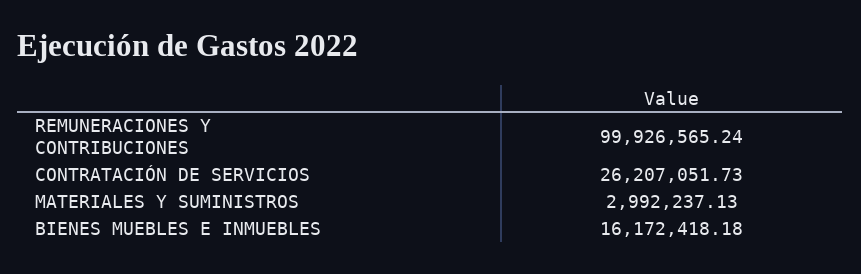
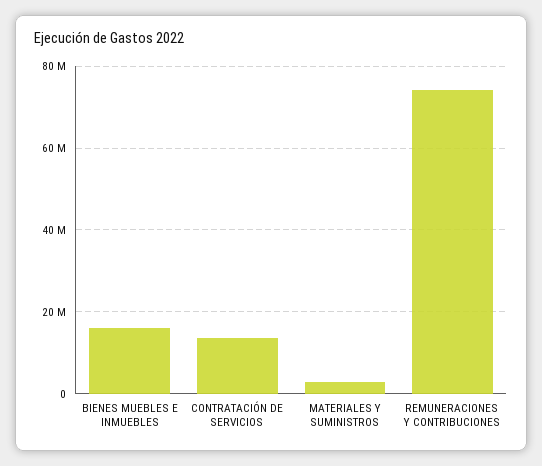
  {
-   "REMUNERACIONES Y CONTRIBUCIONES": 99926565.24,
+   "REMUNERACIONES Y CONTRIBUCIONES": 74000000,
-   "CONTRATACIÓN DE SERVICIOS": 26207051.73,
+   "CONTRATACIÓN DE SERVICIOS": 14000000,
    "MATERIALES Y SUMINISTROS": 2992237.13,
    "BIENES MUEBLES E INMUEBLES": 16172418.18
  }

